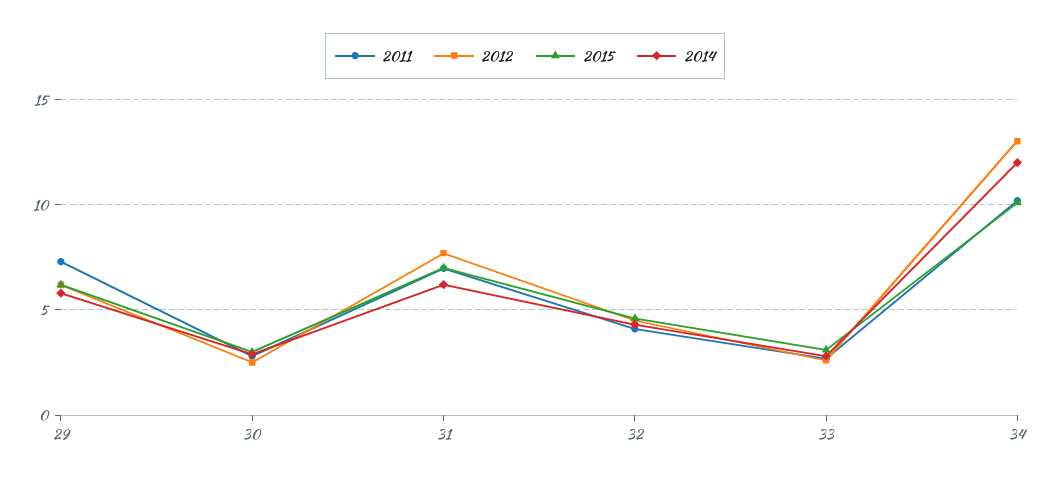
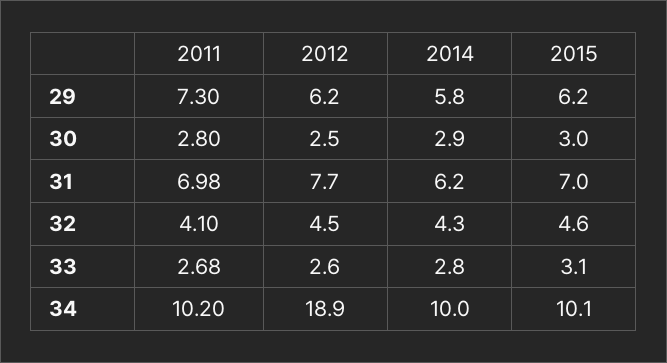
  {
    "2011": {
      "29": 7.3,
      "30": 2.8,
      "31": 6.98,
      "32": 4.1,
      "33": 2.68,
      "34": 10.2
    },
    "2012": {
      "29": 6.2,
      "30": 2.5,
      "31": 7.7,
      "32": 4.5,
      "33": 2.6,
-     "34": 13
+     "34": 18.9
    },
    "2015": {
      "29": 6.2,
      "30": 3,
      "31": 7,
      "32": 4.6,
      "33": 3.1,
      "34": 10.1
    },
    "2014": {
      "29": 5.8,
      "30": 2.9,
      "31": 6.2,
      "32": 4.3,
      "33": 2.8,
-     "34": 12
+     "34": 10
    }
  }

